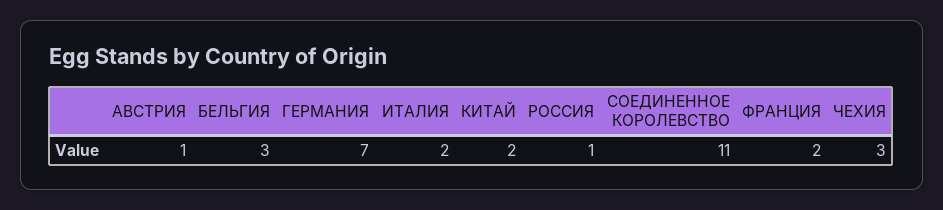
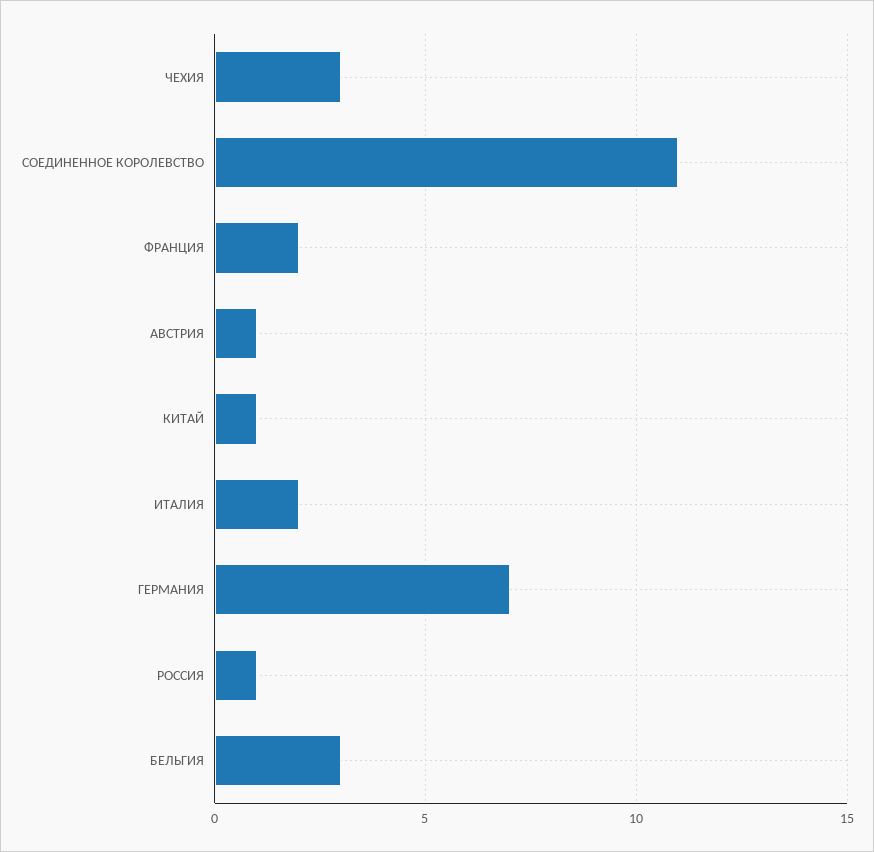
  {
    "АВСТРИЯ": 1,
    "БЕЛЬГИЯ": 3,
    "ГЕРМАНИЯ": 7,
    "ИТАЛИЯ": 2,
-   "КИТАЙ": 2,
+   "КИТАЙ": 1,
    "РОССИЯ": 1,
    "СОЕДИНЕННОЕ КОРОЛЕВСТВО": 11,
    "ФРАНЦИЯ": 2,
    "ЧЕХИЯ": 3
  }

